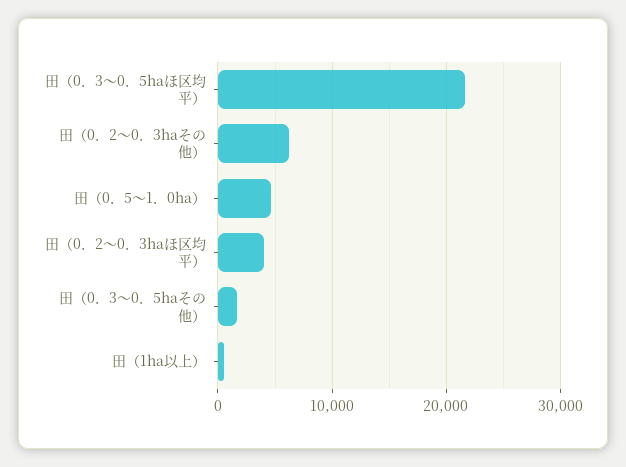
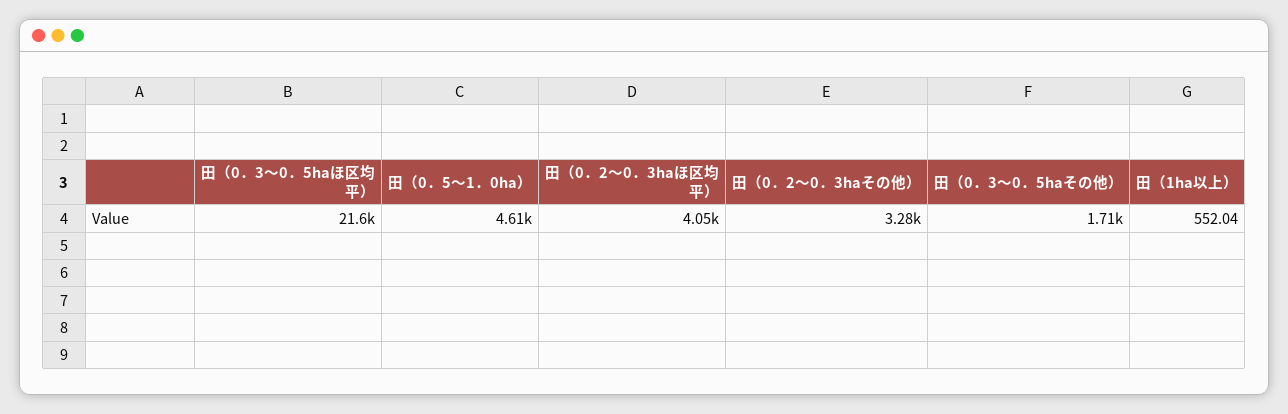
  {
    "田（0．3～0．5haほ区均平）": 21600,
-   "田（0．2～0．3haその他）": 6000,
+   "田（0．2～0．3haその他）": 3280,
    "田（0．5～1．0ha）": 4610,
    "田（0．2～0．3haほ区均平）": 4050,
    "田（0．3～0．5haその他）": 1710,
    "田（1ha以上）": 552.04
  }

